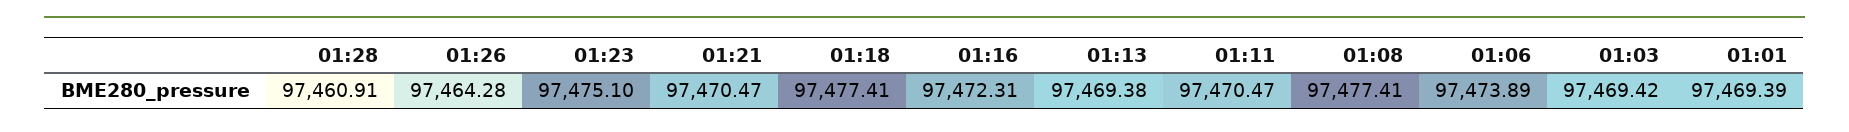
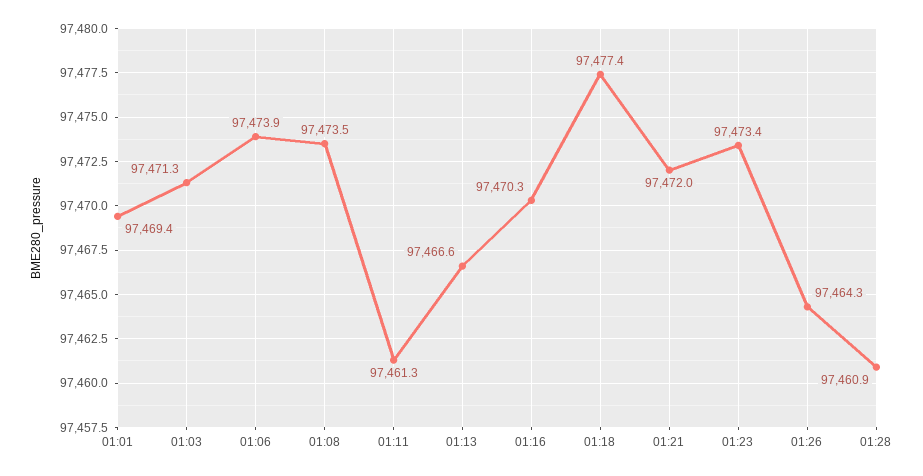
  {
    "01:28": 97460.91,
    "01:26": 97464.28,
-   "01:23": 97475.1,
+   "01:23": 97473.4,
-   "01:21": 97470.47,
+   "01:21": 97472,
    "01:18": 97477.41,
-   "01:16": 97472.31,
+   "01:16": 97470.3,
-   "01:13": 97469.38,
+   "01:13": 97466.6,
-   "01:11": 97470.47,
+   "01:11": 97461.3,
-   "01:08": 97477.41,
+   "01:08": 97473.5,
    "01:06": 97473.89,
-   "01:03": 97469.42,
+   "01:03": 97471.3,
    "01:01": 97469.39
  }

